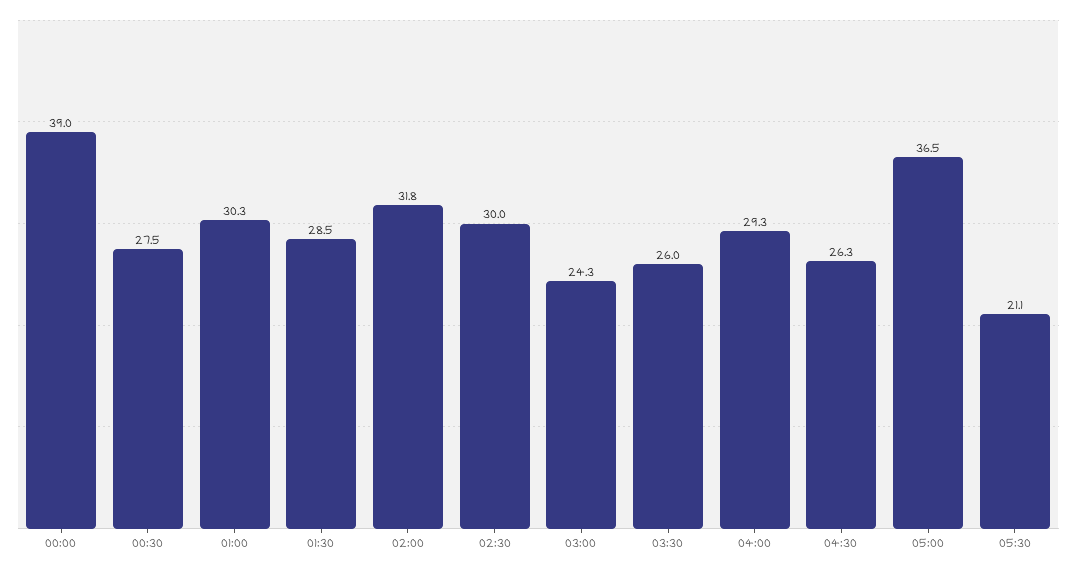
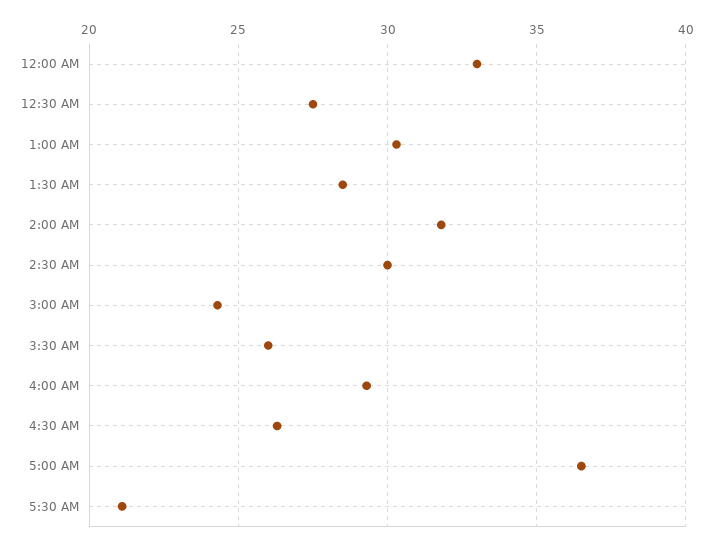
  {
-   "00:00": 39,
+   "00:00": 33,
    "00:30": 27.5,
    "01:00": 30.3,
    "01:30": 28.5,
    "02:00": 31.8,
    "02:30": 30,
    "03:00": 24.3,
    "03:30": 26,
    "04:00": 29.3,
    "04:30": 26.3,
    "05:00": 36.5,
    "05:30": 21.1
  }

